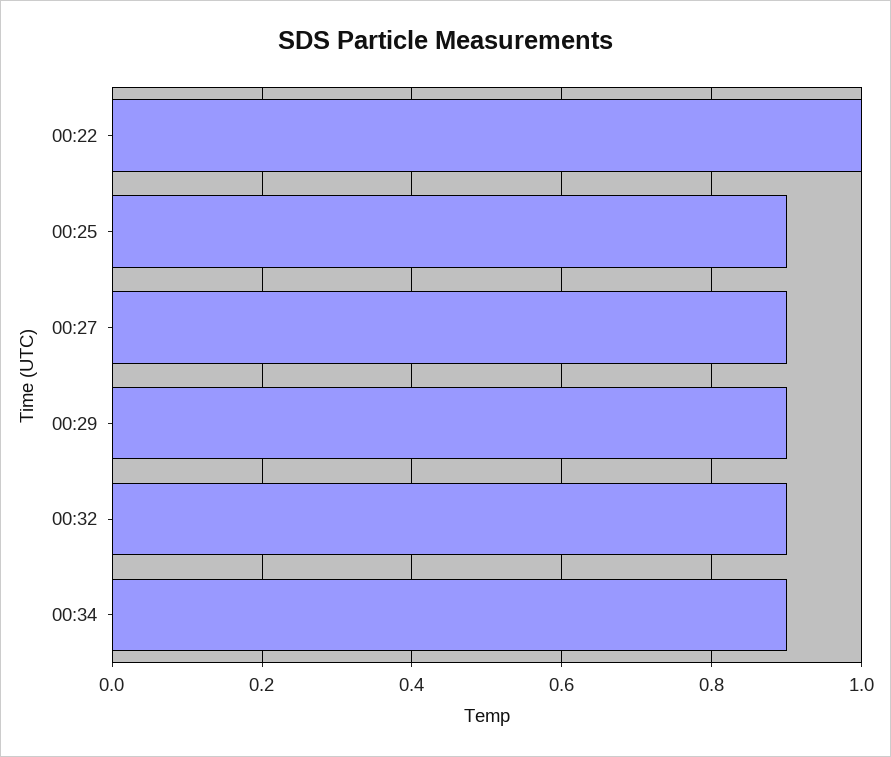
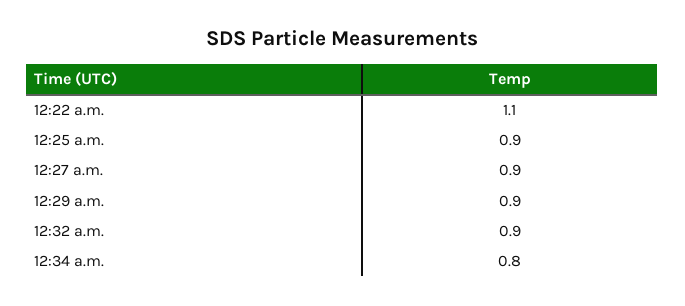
  {
-   "00:22": 1,
+   "00:22": 1.1,
    "00:25": 0.9,
    "00:27": 0.9,
    "00:29": 0.9,
    "00:32": 0.9,
-   "00:34": 0.9
+   "00:34": 0.8
  }

